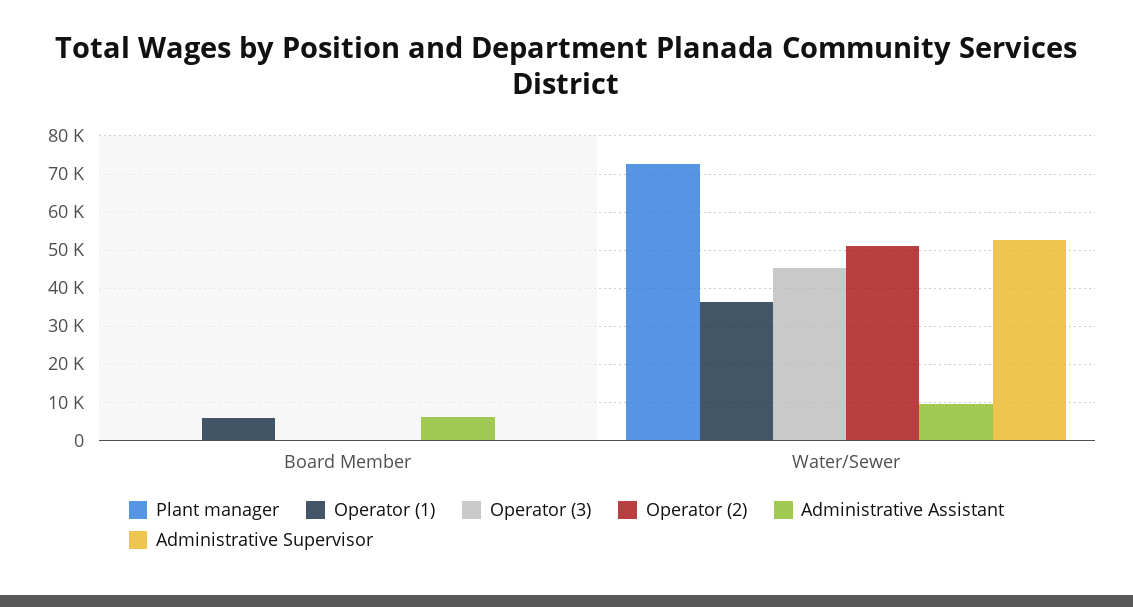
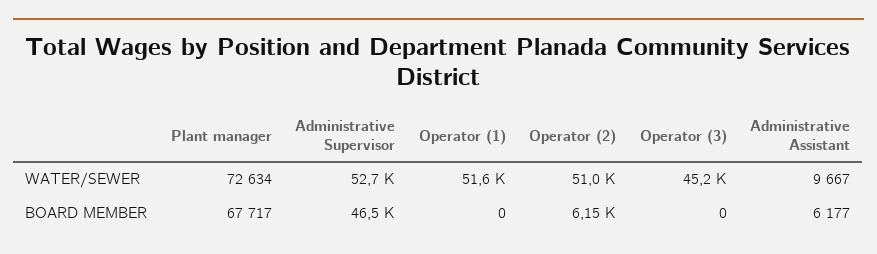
  {
    "Plant manager": {
-     "Board Member": 0,
+     "Board Member": 67717,
      "Water/Sewer": 72634
    },
    "Operator (1)": {
-     "Board Member": 6000,
+     "Board Member": 0,
-     "Water/Sewer": 36000
+     "Water/Sewer": 51600
    },
    "Operator (3)": {
      "Board Member": 0,
      "Water/Sewer": 45200
    },
    "Operator (2)": {
-     "Board Member": 0,
+     "Board Member": 6150,
      "Water/Sewer": 51000
    },
    "Administrative Assistant": {
      "Board Member": 6177,
      "Water/Sewer": 9667
    },
    "Administrative Supervisor": {
-     "Board Member": 0,
+     "Board Member": 46500,
      "Water/Sewer": 52700
    }
  }

